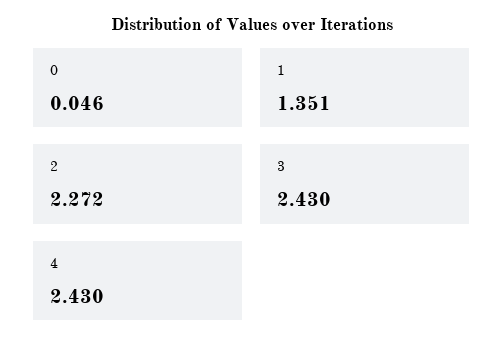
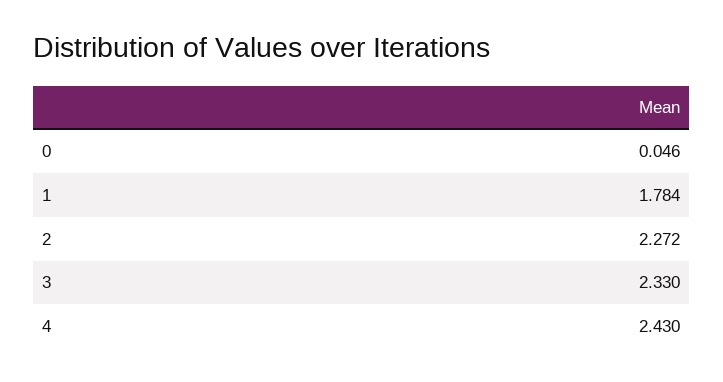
  {
    "0": 0.046,
-   "1": 1.351,
+   "1": 1.784,
    "2": 2.272,
-   "3": 2.43,
+   "3": 2.33,
    "4": 2.43
  }

